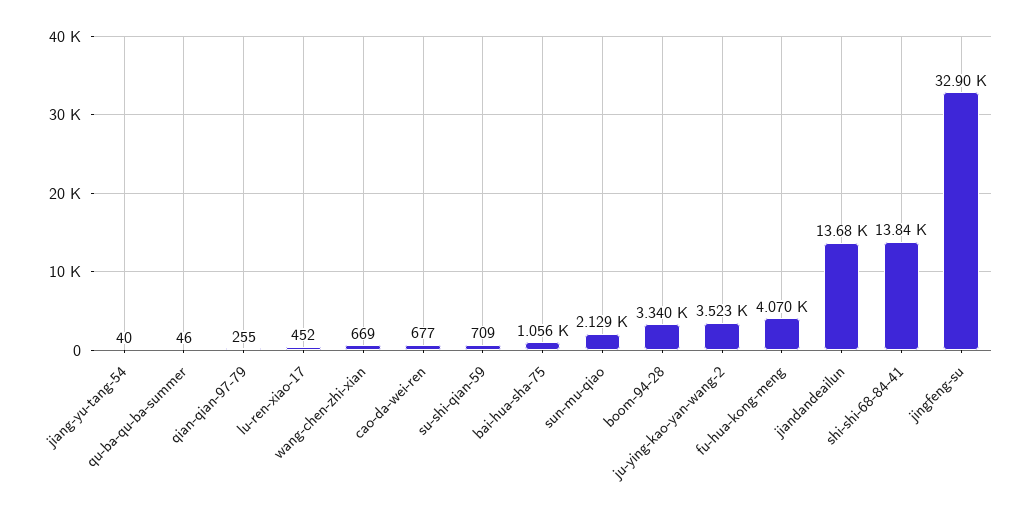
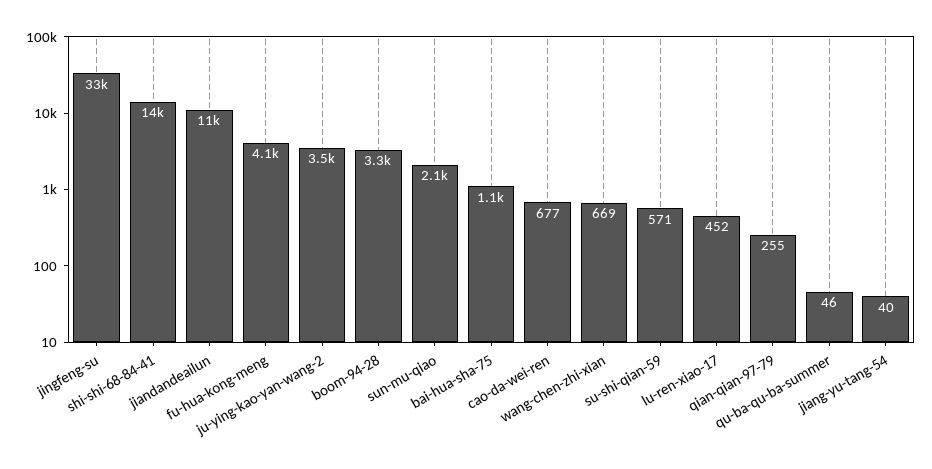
  {
    "jiang-yu-tang-54": 40,
    "qu-ba-qu-ba-summer": 46,
    "qian-qian-97-79": 255,
    "lu-ren-xiao-17": 452,
    "wang-chen-zhi-xian": 669,
    "cao-da-wei-ren": 677,
-   "su-shi-qian-59": 709,
+   "su-shi-qian-59": 571,
    "bai-hua-sha-75": 1056,
    "sun-mu-qiao": 2129,
    "boom-94-28": 3340,
    "ju-ying-kao-yan-wang-2": 3523,
    "fu-hua-kong-meng": 4070,
-   "jiandandeailun": 13680,
+   "jiandandeailun": 11000,
    "shi-shi-68-84-41": 13840,
    "jingfeng-su": 32900
  }

